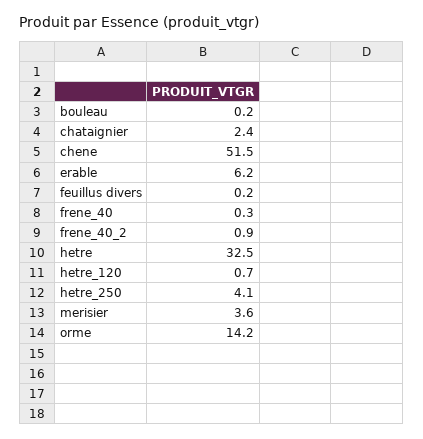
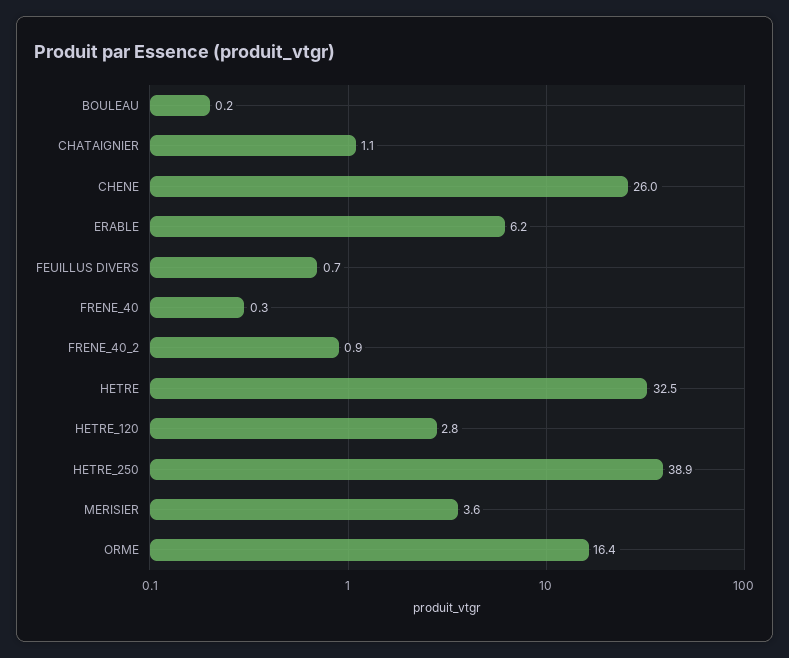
  {
    "bouleau": 0.2,
-   "chataignier": 2.4,
+   "chataignier": 1.1,
-   "chene": 51.5,
+   "chene": 26,
    "erable": 6.2,
-   "feuillus divers": 0.2,
+   "feuillus divers": 0.7,
    "frene_40": 0.3,
    "frene_40_2": 0.9,
    "hetre": 32.5,
-   "hetre_120": 0.7,
+   "hetre_120": 2.8,
-   "hetre_250": 4.1,
+   "hetre_250": 38.9,
    "merisier": 3.6,
-   "orme": 14.2
+   "orme": 16.4
  }

